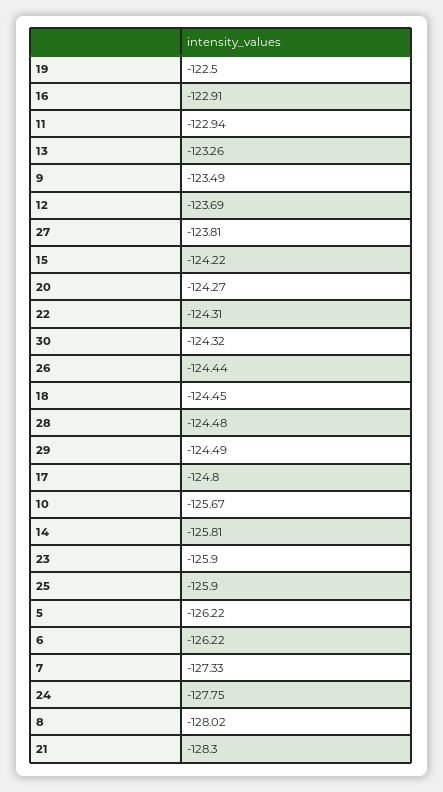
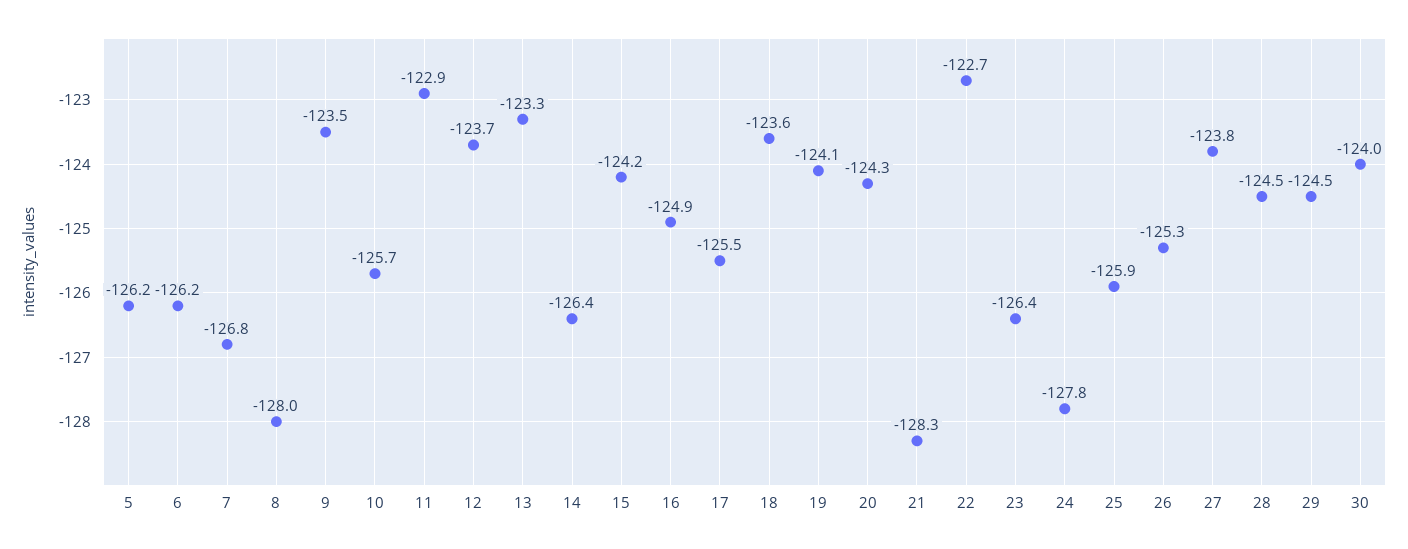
  {
-   "19": -122.5,
+   "19": -124.1,
-   "16": -122.91,
+   "16": -124.9,
    "11": -122.94,
    "13": -123.26,
    "9": -123.49,
    "12": -123.69,
    "27": -123.81,
    "15": -124.22,
    "20": -124.27,
-   "22": -124.31,
+   "22": -122.7,
-   "30": -124.32,
+   "30": -124,
-   "26": -124.44,
+   "26": -125.3,
-   "18": -124.45,
+   "18": -123.6,
    "28": -124.48,
    "29": -124.49,
-   "17": -124.8,
+   "17": -125.5,
    "10": -125.67,
-   "14": -125.81,
+   "14": -126.4,
-   "23": -125.9,
+   "23": -126.4,
    "25": -125.9,
    "5": -126.22,
    "6": -126.22,
-   "7": -127.33,
+   "7": -126.8,
    "24": -127.75,
    "8": -128.02,
    "21": -128.3
  }

